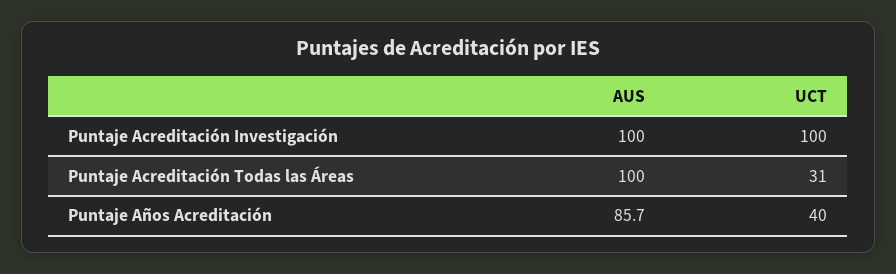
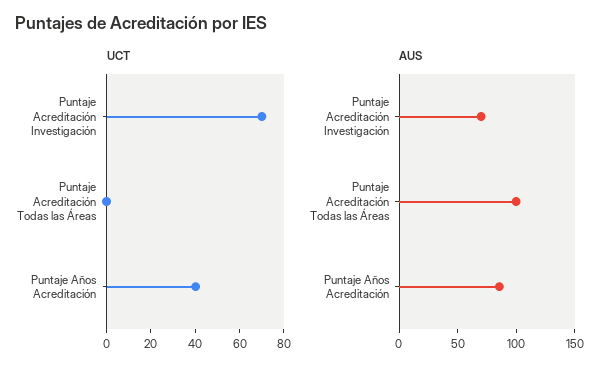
  {
    "AUS": {
-     "Puntaje Acreditación Investigación": 100,
+     "Puntaje Acreditación Investigación": 70,
      "Puntaje Acreditación Todas las Áreas": 100,
      "Puntaje Años Acreditación": 85.7
    },
    "UCT": {
-     "Puntaje Acreditación Investigación": 100,
+     "Puntaje Acreditación Investigación": 70,
-     "Puntaje Acreditación Todas las Áreas": 31,
+     "Puntaje Acreditación Todas las Áreas": 0,
      "Puntaje Años Acreditación": 40
    }
  }

